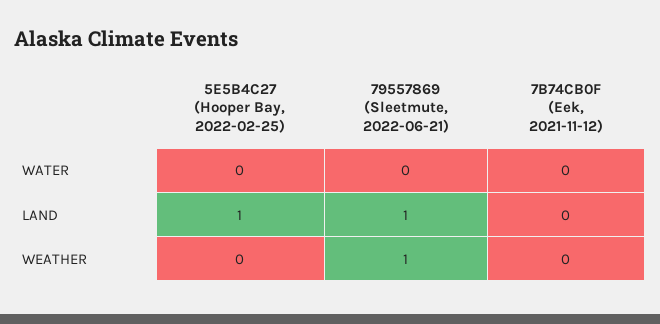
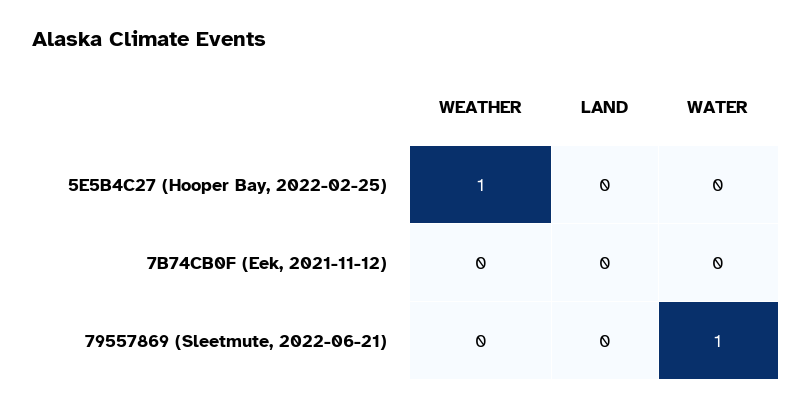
  {
    "5E5B4C27 (Hooper Bay, 2022-02-25)": {
      "WATER": 0,
-     "LAND": 1,
+     "LAND": 0,
-     "WEATHER": 0
+     "WEATHER": 1
    },
    "79557869 (Sleetmute, 2022-06-21)": {
-     "WATER": 0,
+     "WATER": 1,
-     "LAND": 1,
+     "LAND": 0,
-     "WEATHER": 1
+     "WEATHER": 0
    },
    "7B74CB0F (Eek, 2021-11-12)": {
      "WATER": 0,
      "LAND": 0,
      "WEATHER": 0
    }
  }

